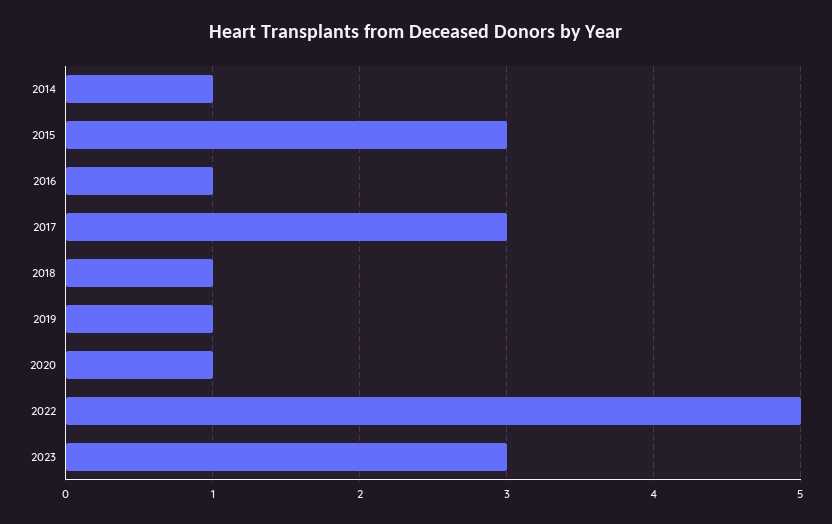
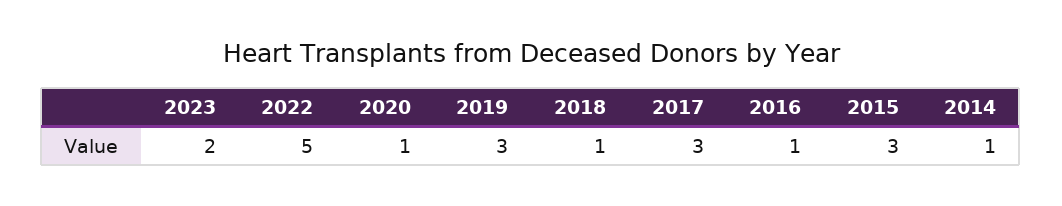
  {
    "2014": 1,
    "2015": 3,
    "2016": 1,
    "2017": 3,
    "2018": 1,
-   "2019": 1,
+   "2019": 3,
    "2020": 1,
    "2022": 5,
-   "2023": 3
+   "2023": 2
  }

